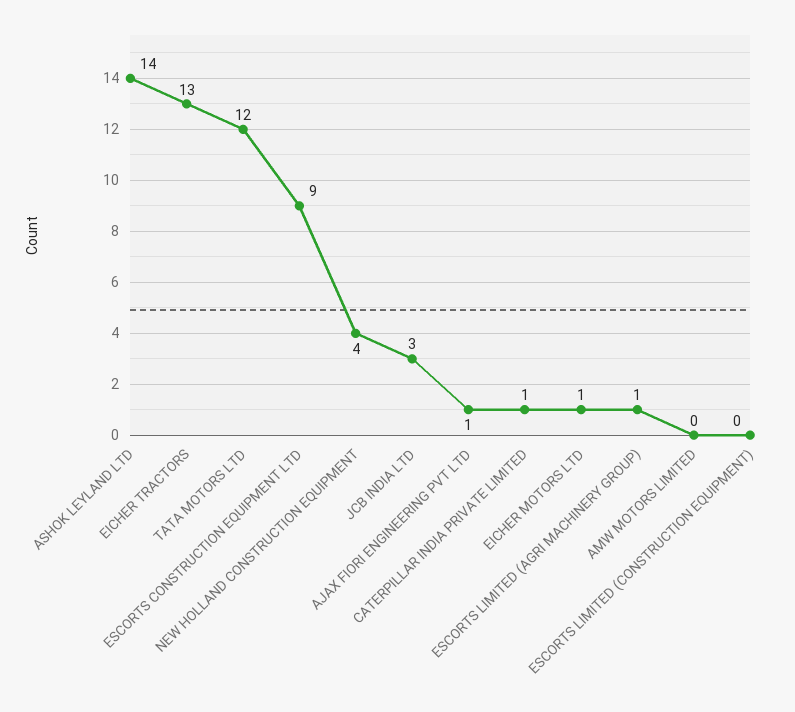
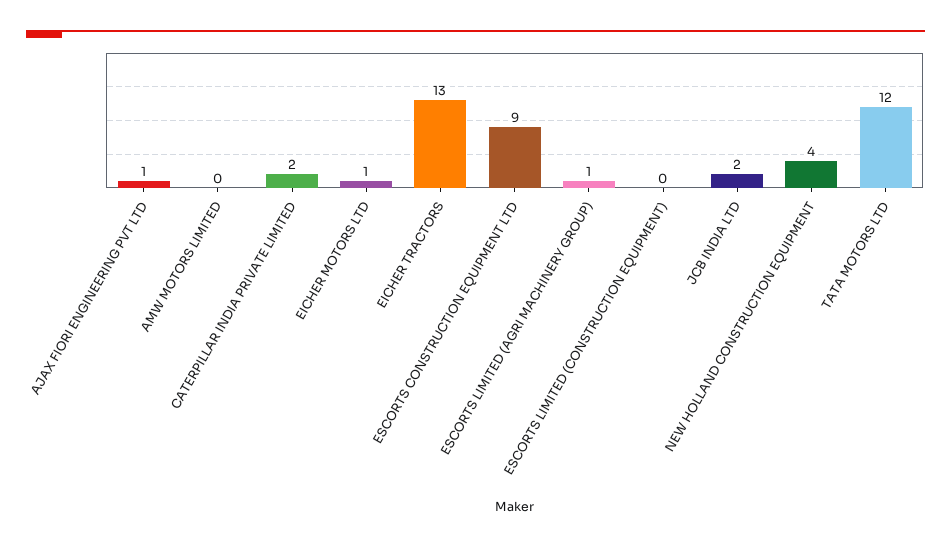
  {
-   "ASHOK LEYLAND LTD": 14,
    "EICHER TRACTORS": 13,
    "TATA MOTORS LTD": 12,
    "ESCORTS CONSTRUCTION EQUIPMENT LTD": 9,
    "NEW HOLLAND CONSTRUCTION EQUIPMENT": 4,
-   "JCB INDIA LTD": 3,
+   "JCB INDIA LTD": 2,
    "AJAX FIORI ENGINEERING PVT LTD": 1,
-   "CATERPILLAR INDIA PRIVATE LIMITED": 1,
+   "CATERPILLAR INDIA PRIVATE LIMITED": 2,
    "EICHER MOTORS LTD": 1,
    "ESCORTS LIMITED (AGRI MACHINERY GROUP)": 1,
    "AMW MOTORS LIMITED": 0,
    "ESCORTS LIMITED (CONSTRUCTION EQUIPMENT)": 0
  }

